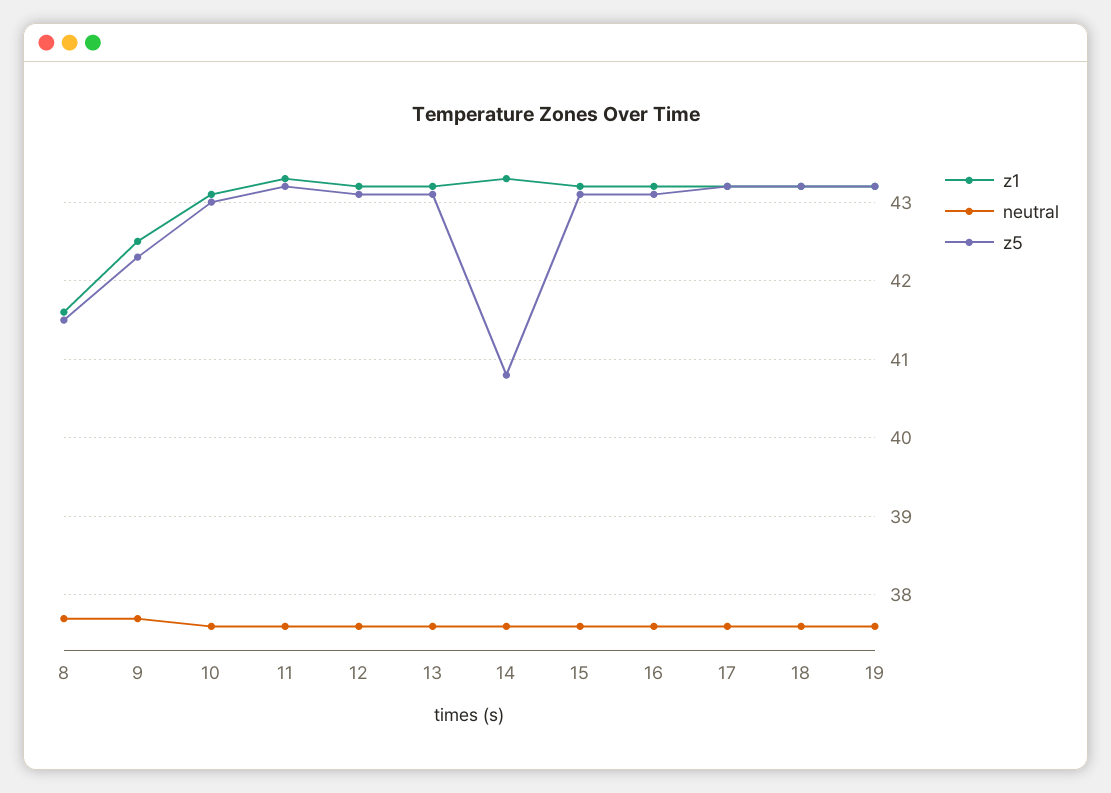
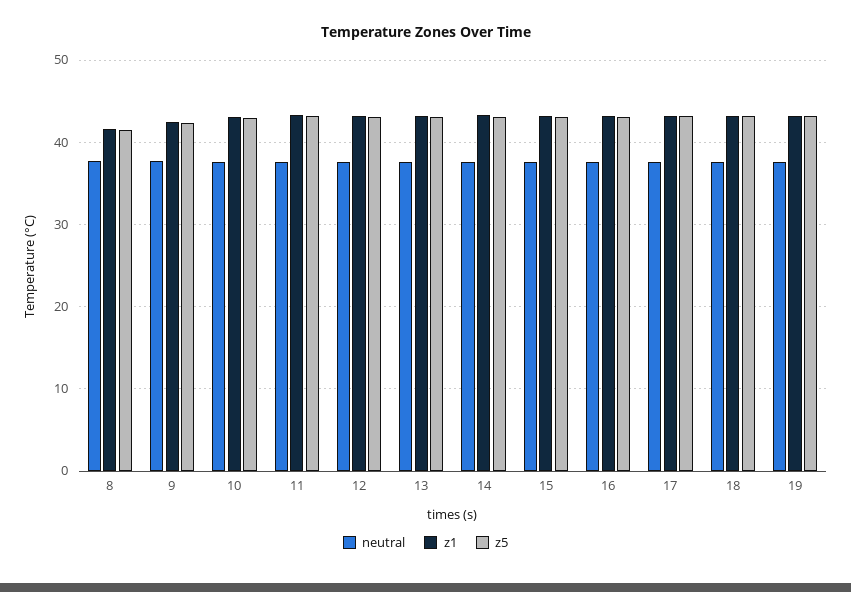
  {
    "z1": {
      "8": 41.6,
      "9": 42.5,
      "10": 43.1,
      "11": 43.3,
      "12": 43.2,
      "13": 43.2,
      "14": 43.3,
      "15": 43.2,
      "16": 43.2,
      "17": 43.2,
      "18": 43.2,
      "19": 43.2
    },
    "neutral": {
      "8": 37.7,
      "9": 37.7,
      "10": 37.6,
      "11": 37.6,
      "12": 37.6,
      "13": 37.6,
      "14": 37.6,
      "15": 37.6,
      "16": 37.6,
      "17": 37.6,
      "18": 37.6,
      "19": 37.6
    },
    "z5": {
      "8": 41.5,
      "9": 42.3,
      "10": 43,
      "11": 43.2,
      "12": 43.1,
      "13": 43.1,
-     "14": 40.8,
+     "14": 43,
      "15": 43.1,
      "16": 43.1,
      "17": 43.2,
      "18": 43.2,
      "19": 43.2
    }
  }

